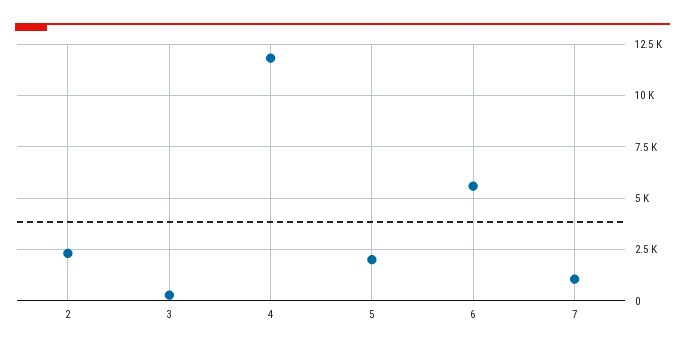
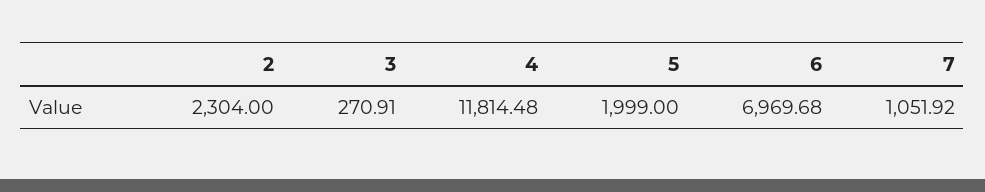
  {
    "2": 2304,
    "3": 270.91,
    "4": 11814.48,
    "5": 1999,
-   "6": 5500,
+   "6": 6969.68,
    "7": 1051.92
  }

